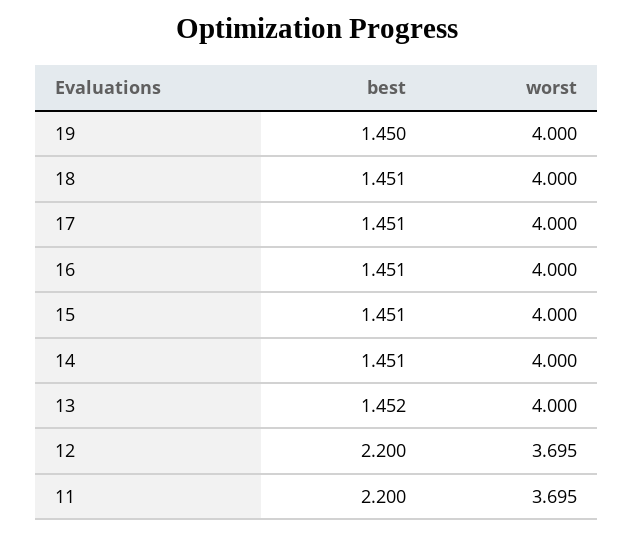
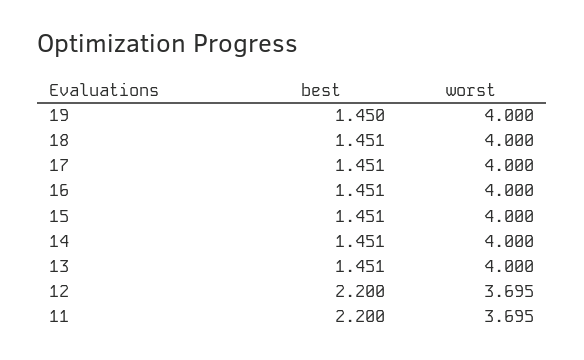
  {
    "best": {
      "19": 1.45,
      "18": 1.451,
      "17": 1.451,
      "16": 1.451,
      "15": 1.451,
      "14": 1.451,
-     "13": 1.452,
+     "13": 1.451,
      "12": 2.2,
      "11": 2.2
    },
    "worst": {
      "19": 4,
      "18": 4,
      "17": 4,
      "16": 4,
      "15": 4,
      "14": 4,
      "13": 4,
      "12": 3.695,
      "11": 3.695
    }
  }

